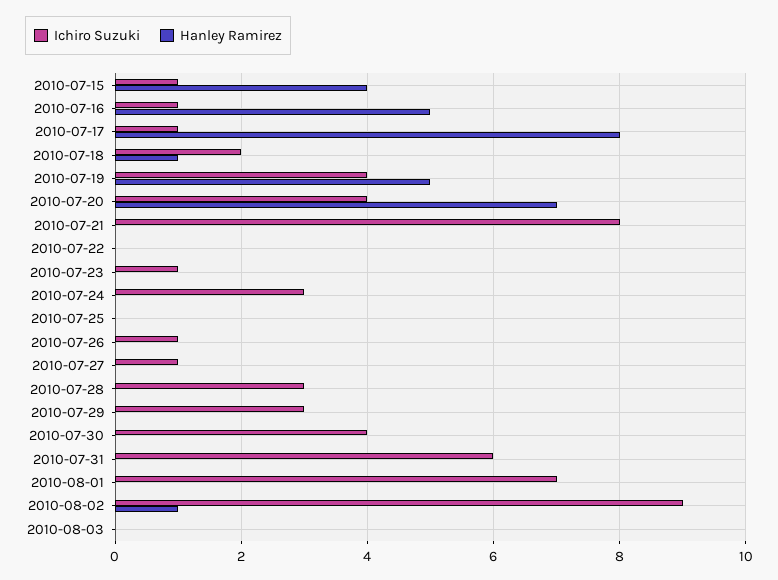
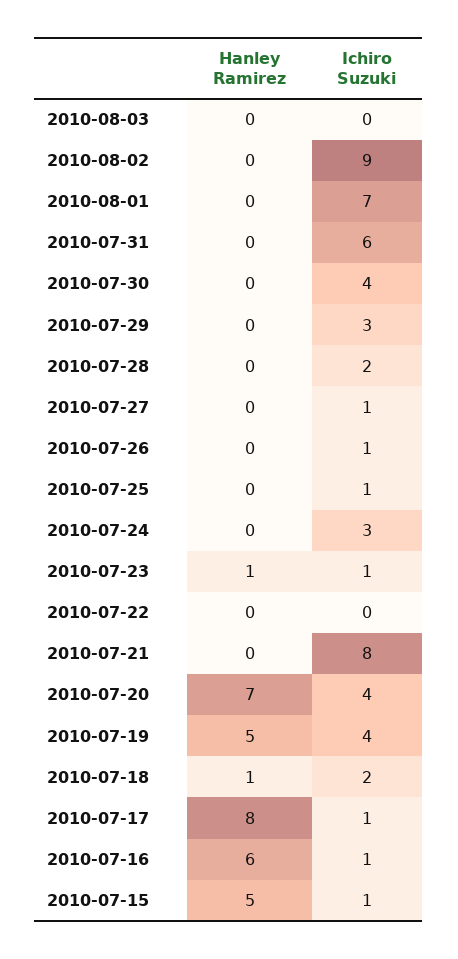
  {
    "Ichiro Suzuki": {
      "2010-07-15": 1,
      "2010-07-16": 1,
      "2010-07-17": 1,
      "2010-07-18": 2,
      "2010-07-19": 4,
      "2010-07-20": 4,
      "2010-07-21": 8,
      "2010-07-22": 0,
      "2010-07-23": 1,
      "2010-07-24": 3,
-     "2010-07-25": 0,
+     "2010-07-25": 1,
      "2010-07-26": 1,
      "2010-07-27": 1,
-     "2010-07-28": 3,
+     "2010-07-28": 2,
      "2010-07-29": 3,
      "2010-07-30": 4,
      "2010-07-31": 6,
      "2010-08-01": 7,
      "2010-08-02": 9,
      "2010-08-03": 0
    },
    "Hanley Ramirez": {
-     "2010-07-15": 4,
+     "2010-07-15": 5,
-     "2010-07-16": 5,
+     "2010-07-16": 6,
      "2010-07-17": 8,
      "2010-07-18": 1,
      "2010-07-19": 5,
      "2010-07-20": 7,
      "2010-07-21": 0,
      "2010-07-22": 0,
-     "2010-07-23": 0,
+     "2010-07-23": 1,
      "2010-07-24": 0,
      "2010-07-25": 0,
      "2010-07-26": 0,
      "2010-07-27": 0,
      "2010-07-28": 0,
      "2010-07-29": 0,
      "2010-07-30": 0,
      "2010-07-31": 0,
      "2010-08-01": 0,
-     "2010-08-02": 1,
+     "2010-08-02": 0,
      "2010-08-03": 0
    }
  }

